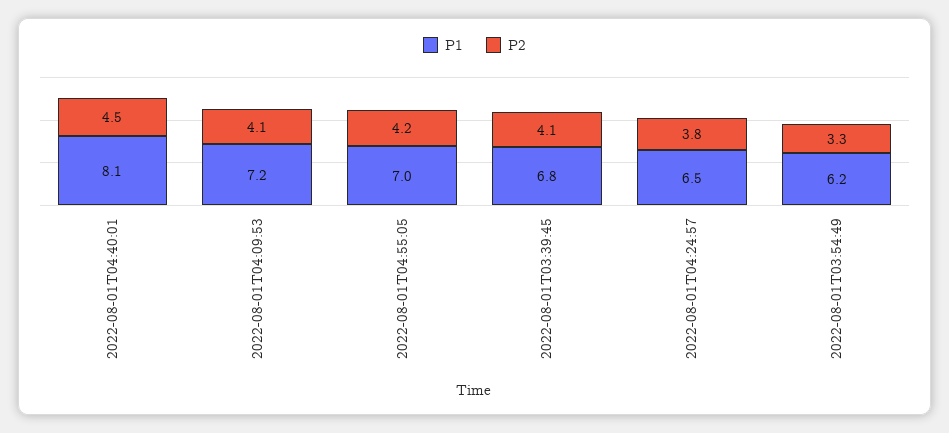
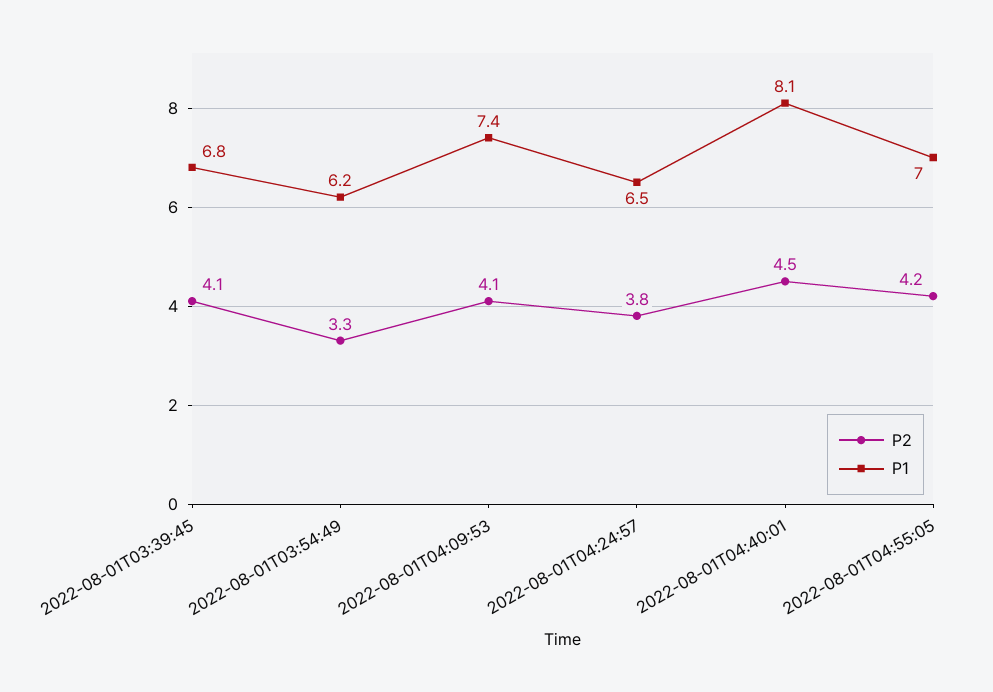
  {
    "P1": {
      "2022-08-01T04:40:01": 8.1,
-     "2022-08-01T04:09:53": 7.2,
+     "2022-08-01T04:09:53": 7.4,
      "2022-08-01T04:55:05": 7,
      "2022-08-01T03:39:45": 6.8,
      "2022-08-01T04:24:57": 6.5,
      "2022-08-01T03:54:49": 6.2
    },
    "P2": {
      "2022-08-01T04:40:01": 4.5,
      "2022-08-01T04:09:53": 4.1,
      "2022-08-01T04:55:05": 4.2,
      "2022-08-01T03:39:45": 4.1,
      "2022-08-01T04:24:57": 3.8,
      "2022-08-01T03:54:49": 3.3
    }
  }

